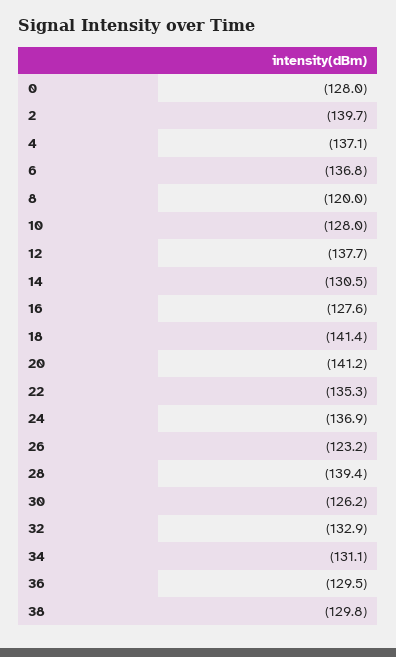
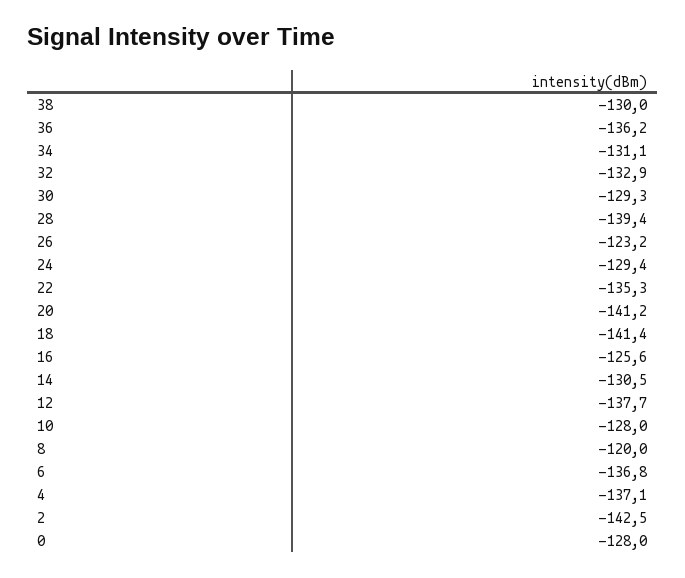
  {
    "0": -128,
-   "2": -139.7,
+   "2": -142.5,
    "4": -137.1,
    "6": -136.8,
    "8": -120,
    "10": -128,
    "12": -137.7,
    "14": -130.5,
-   "16": -127.6,
+   "16": -125.6,
    "18": -141.4,
    "20": -141.2,
    "22": -135.3,
-   "24": -136.9,
+   "24": -129.4,
    "26": -123.2,
    "28": -139.4,
-   "30": -126.2,
+   "30": -129.3,
    "32": -132.9,
    "34": -131.1,
-   "36": -129.5,
+   "36": -136.2,
-   "38": -129.8
+   "38": -130
  }

